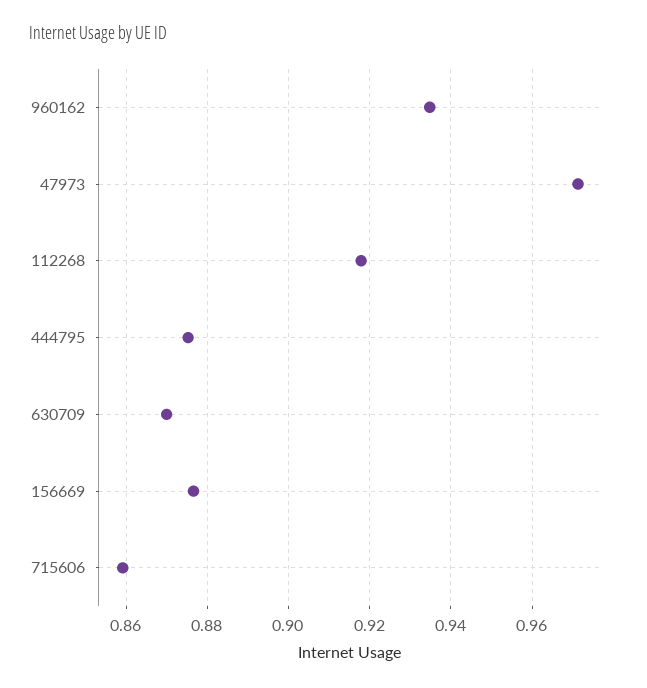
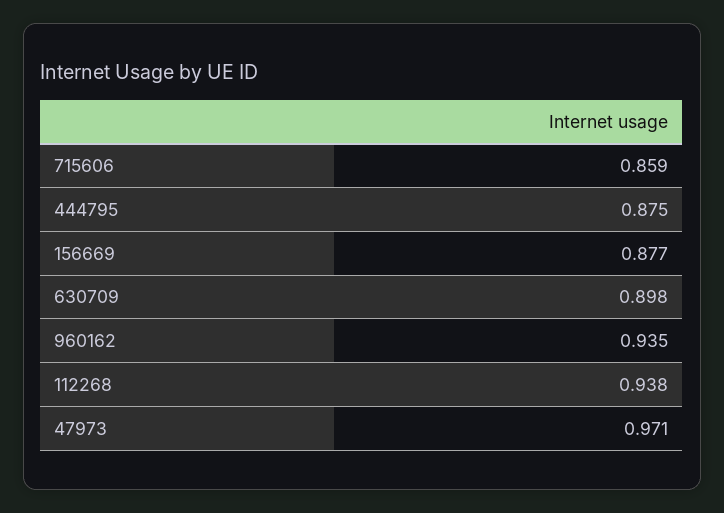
  {
    "960162": 0.935,
    "47973": 0.971,
-   "112268": 0.918,
+   "112268": 0.938,
    "444795": 0.875,
-   "630709": 0.87,
+   "630709": 0.898,
    "156669": 0.877,
    "715606": 0.859
  }

